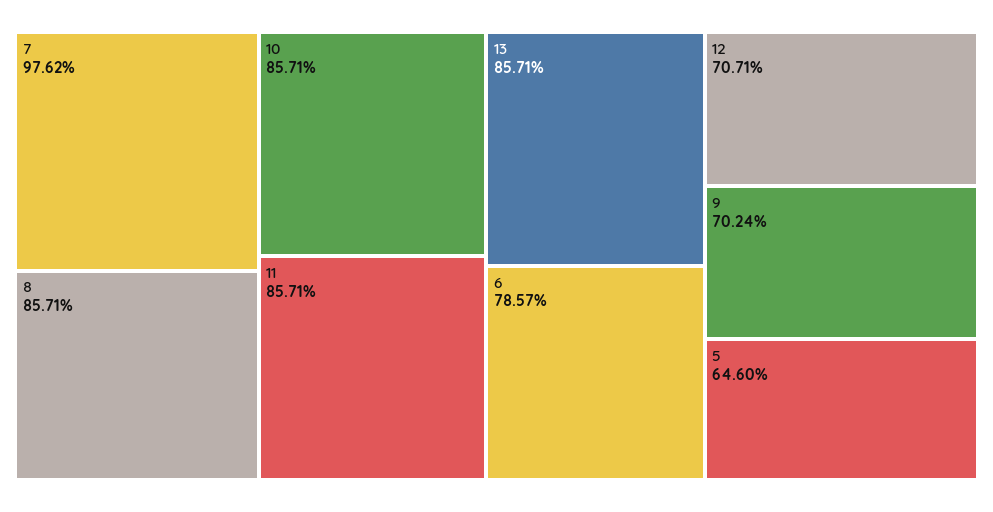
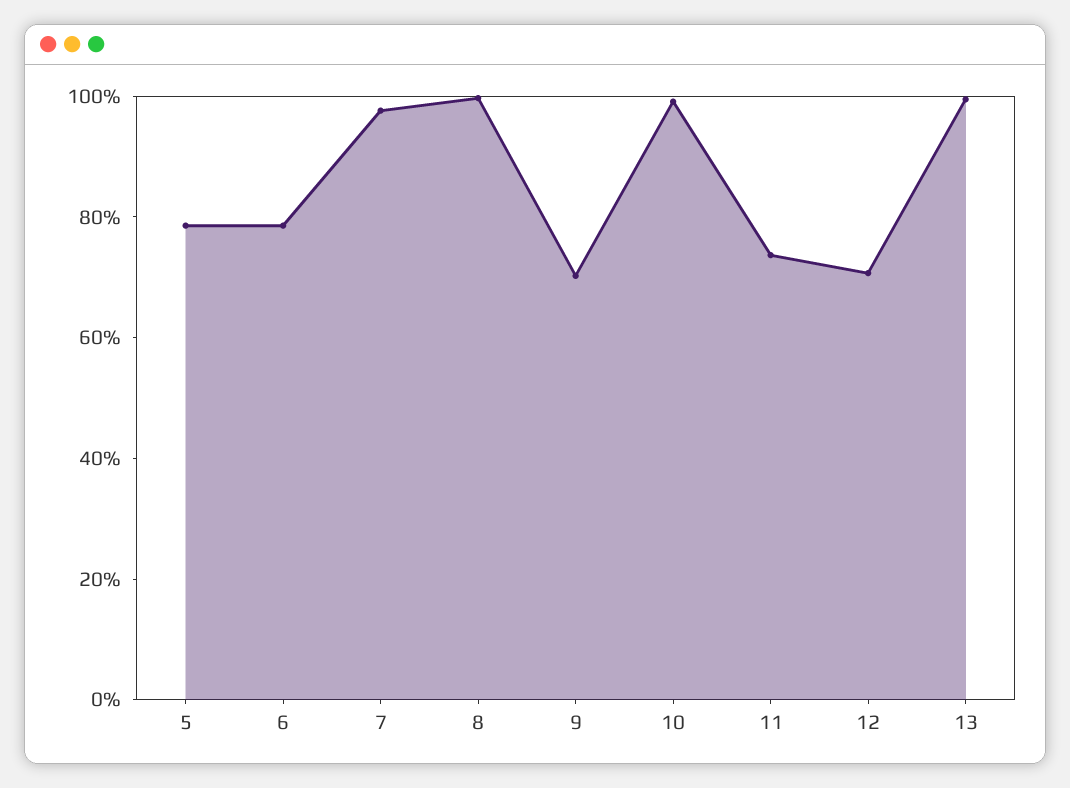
  {
    "7": 97.62,
-   "8": 85.71,
+   "8": 100,
-   "10": 85.71,
+   "10": 100,
-   "11": 85.71,
+   "11": 75,
-   "13": 85.71,
+   "13": 100,
    "6": 78.57,
    "12": 70.71,
    "9": 70.24,
-   "5": 64.6
+   "5": 80
  }

